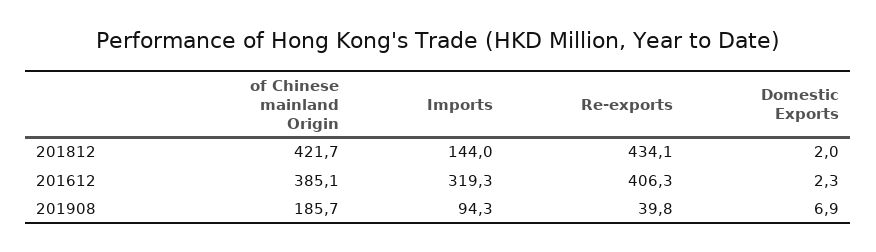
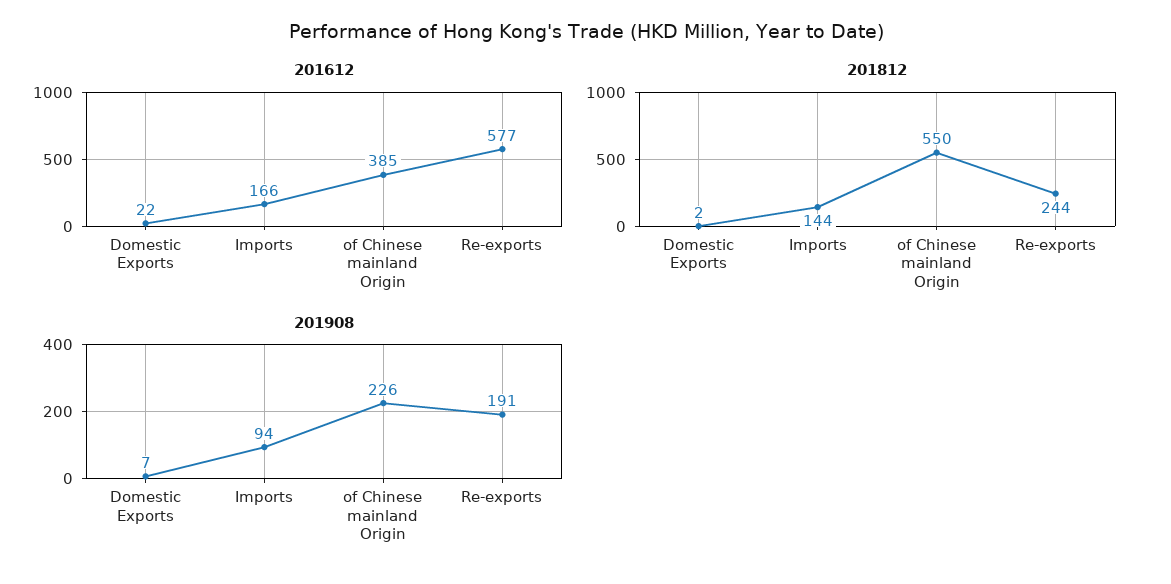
  {
    "201812": {
-     "of Chinese mainland Origin": 421.7,
+     "of Chinese mainland Origin": 550,
      "Imports": 144,
-     "Re-exports": 434.1,
+     "Re-exports": 244,
      "Domestic Exports": 2
    },
    "201612": {
      "of Chinese mainland Origin": 385.1,
-     "Imports": 319.3,
+     "Imports": 166,
-     "Re-exports": 406.3,
+     "Re-exports": 577,
-     "Domestic Exports": 2.3
+     "Domestic Exports": 22
    },
    "201908": {
-     "of Chinese mainland Origin": 185.7,
+     "of Chinese mainland Origin": 226,
      "Imports": 94.3,
-     "Re-exports": 39.8,
+     "Re-exports": 191,
      "Domestic Exports": 6.9
    }
  }

